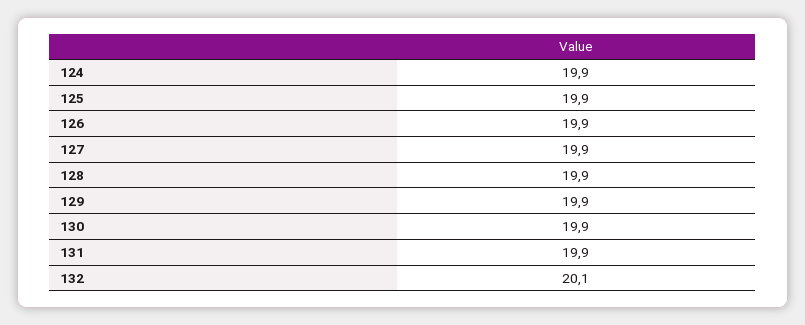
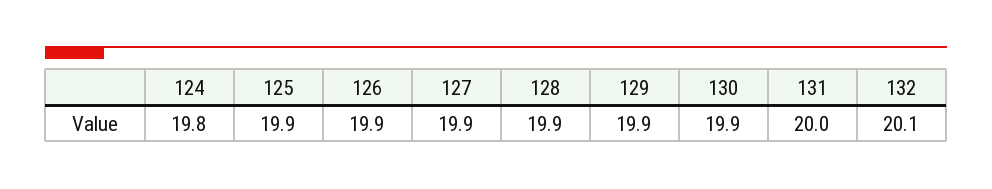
  {
-   "124": 19.9,
+   "124": 19.8,
    "125": 19.9,
    "126": 19.9,
    "127": 19.9,
    "128": 19.9,
    "129": 19.9,
    "130": 19.9,
-   "131": 19.9,
+   "131": 20,
    "132": 20.1
  }

